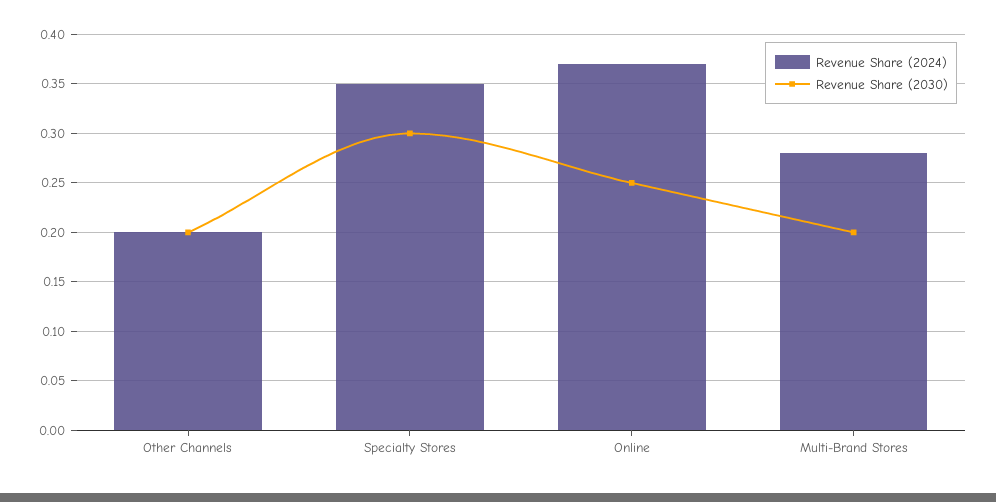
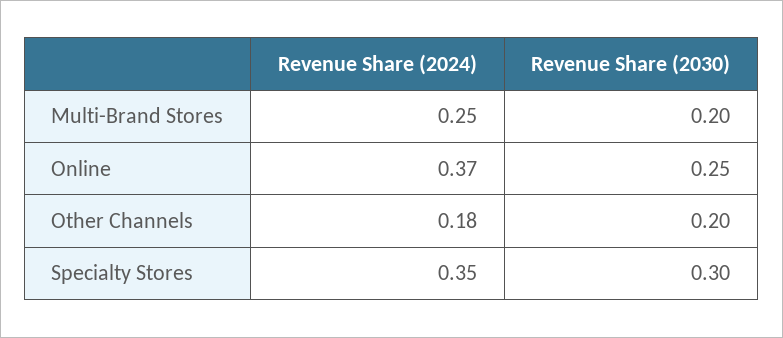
  {
    "Revenue Share (2024)": {
-     "Other Channels": 0.2,
+     "Other Channels": 0.18,
      "Specialty Stores": 0.35,
      "Online": 0.37,
-     "Multi-Brand Stores": 0.28
+     "Multi-Brand Stores": 0.25
    },
    "Revenue Share (2030)": {
      "Other Channels": 0.2,
      "Specialty Stores": 0.3,
      "Online": 0.25,
      "Multi-Brand Stores": 0.2
    }
  }

